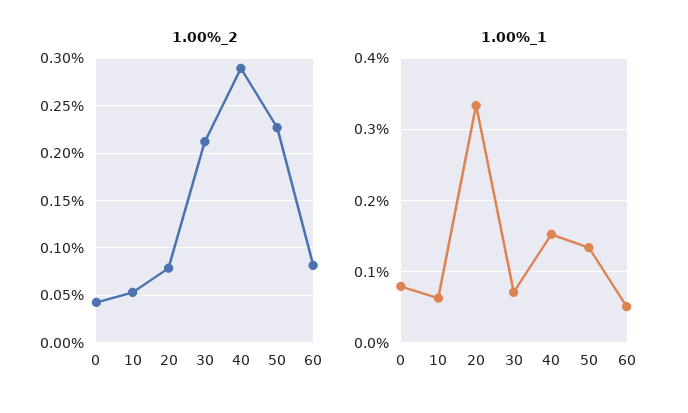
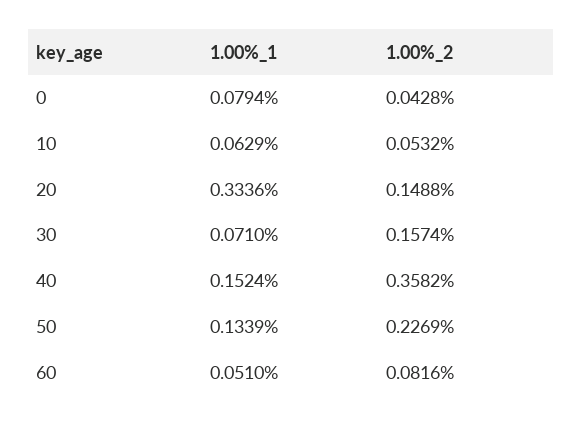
  {
    "1.00%_2": {
      "0": 0.0428,
      "10": 0.0532,
-     "20": 0.08,
+     "20": 0.1488,
-     "30": 0.21,
+     "30": 0.1574,
-     "40": 0.29,
+     "40": 0.3582,
      "50": 0.2269,
      "60": 0.0816
    },
    "1.00%_1": {
      "0": 0.0794,
      "10": 0.0629,
      "20": 0.3336,
      "30": 0.071,
      "40": 0.1524,
      "50": 0.1339,
      "60": 0.051
    }
  }

